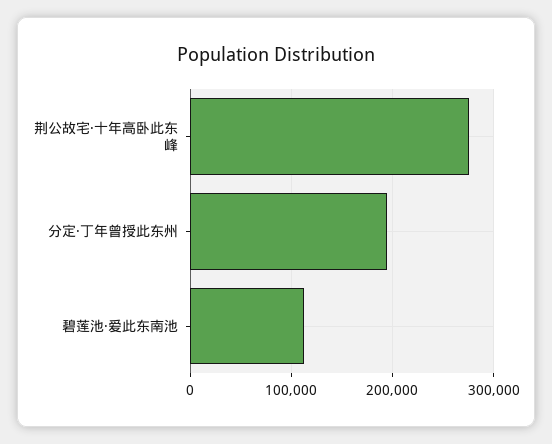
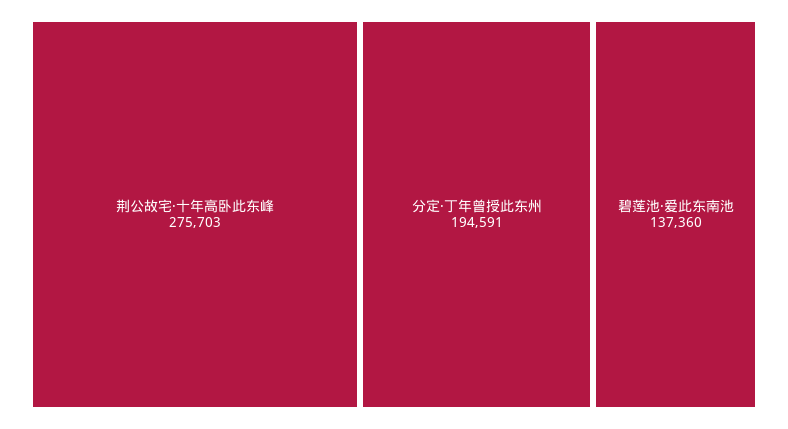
  {
    "荆公故宅·十年高卧此东峰": 275703,
    "分定·丁年曾授此东州": 194591,
-   "碧莲池·爱此东南池": 110000
+   "碧莲池·爱此东南池": 137360
  }

